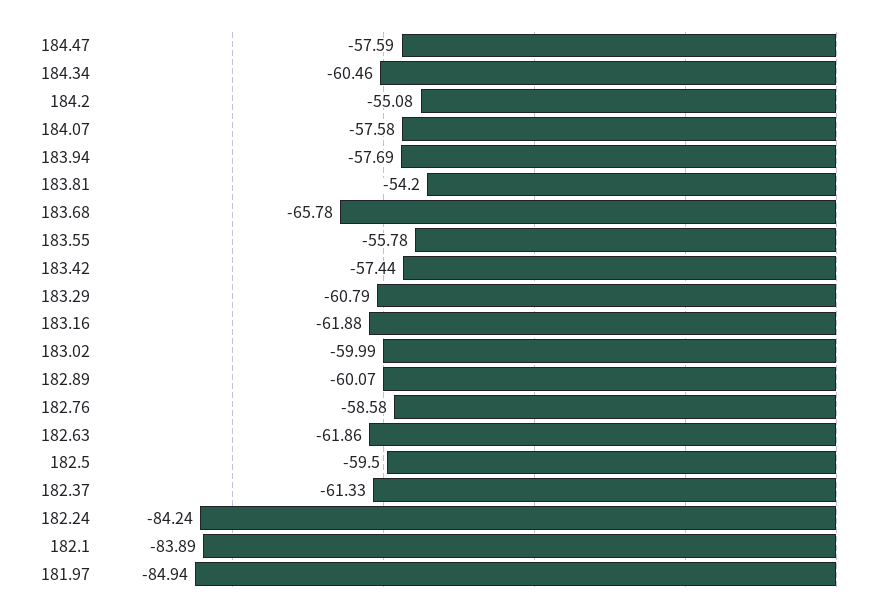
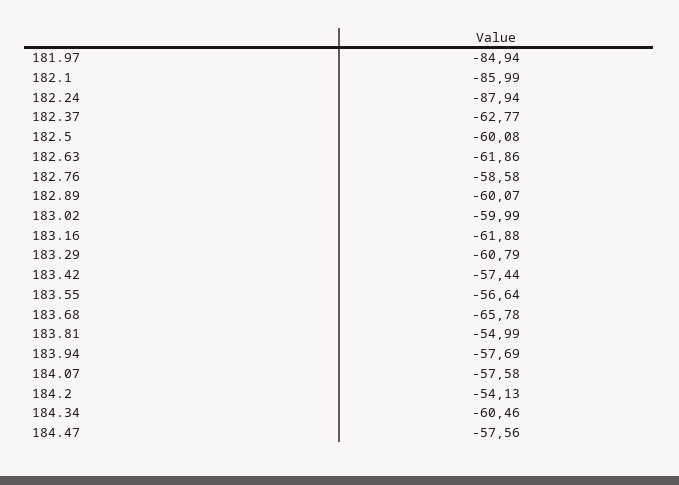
  {
-   "184.47": -57.59,
+   "184.47": -57.56,
    "184.34": -60.46,
-   "184.2": -55.08,
+   "184.2": -54.13,
    "184.07": -57.58,
    "183.94": -57.69,
-   "183.81": -54.2,
+   "183.81": -54.99,
    "183.68": -65.78,
-   "183.55": -55.78,
+   "183.55": -56.64,
    "183.42": -57.44,
    "183.29": -60.79,
    "183.16": -61.88,
    "183.02": -59.99,
    "182.89": -60.07,
    "182.76": -58.58,
    "182.63": -61.86,
-   "182.5": -59.5,
+   "182.5": -60.08,
-   "182.37": -61.33,
+   "182.37": -62.77,
-   "182.24": -84.24,
+   "182.24": -87.94,
-   "182.1": -83.89,
+   "182.1": -85.99,
    "181.97": -84.94
  }

